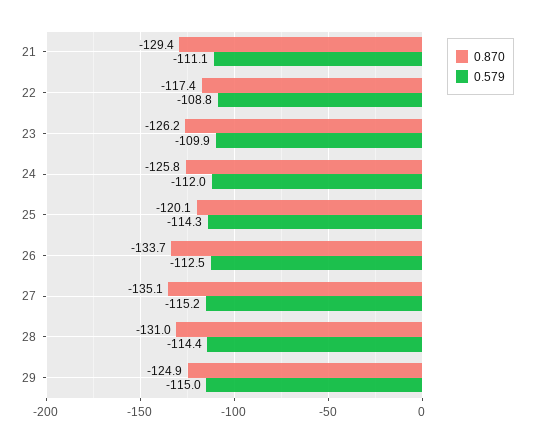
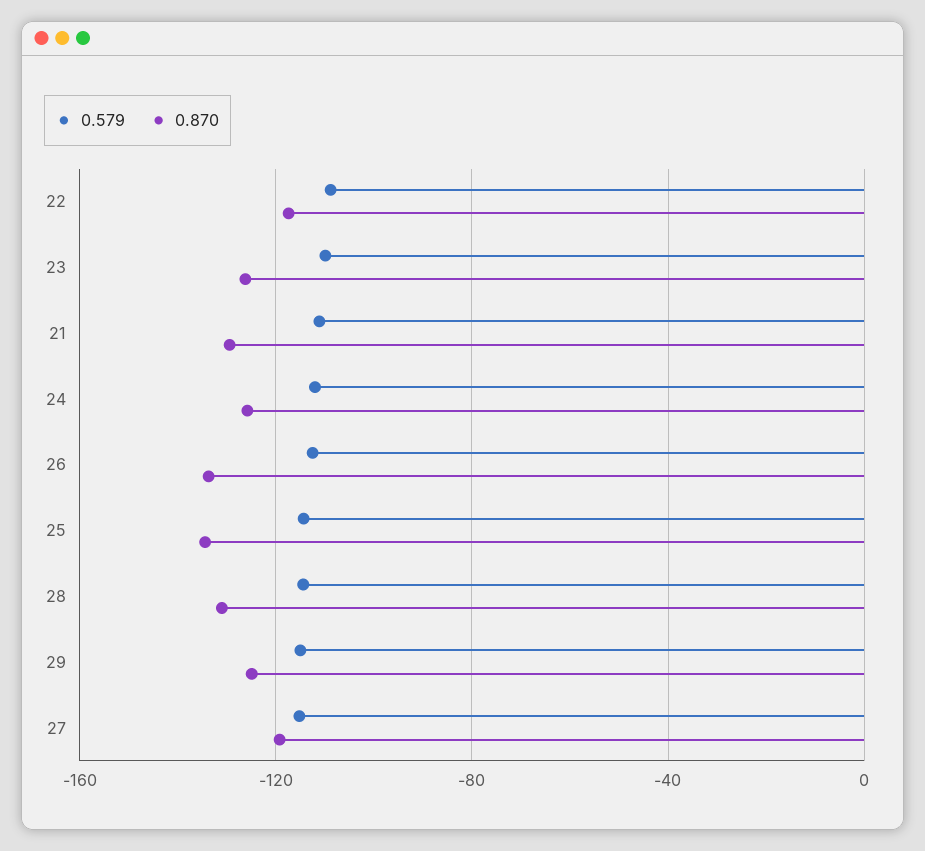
  {
    "0.870": {
      "21": -129.4,
      "22": -117.4,
      "23": -126.2,
      "24": -125.8,
-     "25": -120.1,
+     "25": -135,
      "26": -133.7,
-     "27": -135.1,
+     "27": -120,
      "28": -131,
      "29": -124.9
    },
    "0.579": {
      "21": -111.1,
      "22": -108.8,
      "23": -109.9,
      "24": -112,
      "25": -114.3,
      "26": -112.5,
      "27": -115.2,
      "28": -114.4,
      "29": -115
    }
  }

